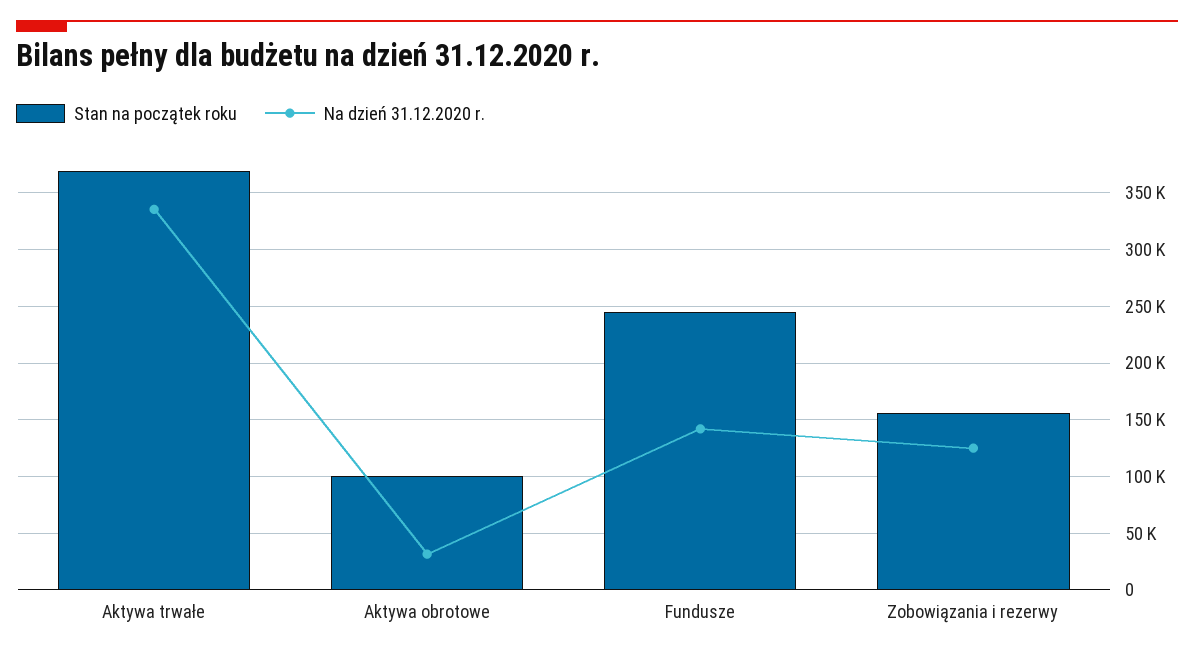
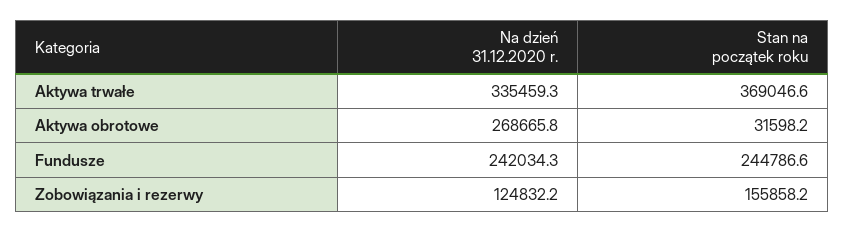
  {
    "Stan na początek roku": {
      "Aktywa trwałe": 369046.6,
-     "Aktywa obrotowe": 100000,
+     "Aktywa obrotowe": 31598.2,
      "Fundusze": 244786.6,
      "Zobowiązania i rezerwy": 155858.2
    },
    "Na dzień 31.12.2020 r.": {
      "Aktywa trwałe": 335459.3,
-     "Aktywa obrotowe": 30000,
+     "Aktywa obrotowe": 268665.8,
-     "Fundusze": 140000,
+     "Fundusze": 242034.3,
      "Zobowiązania i rezerwy": 124832.2
    }
  }

